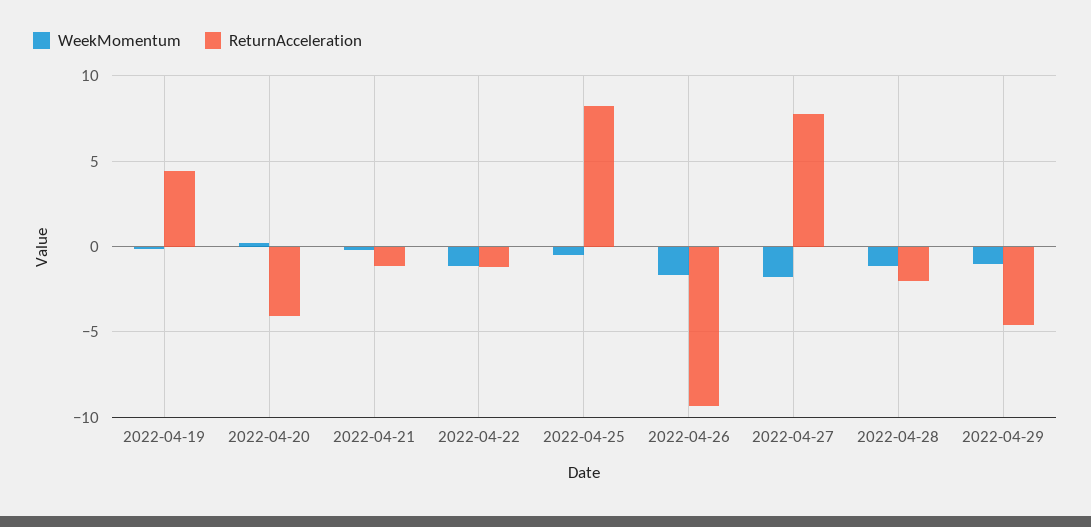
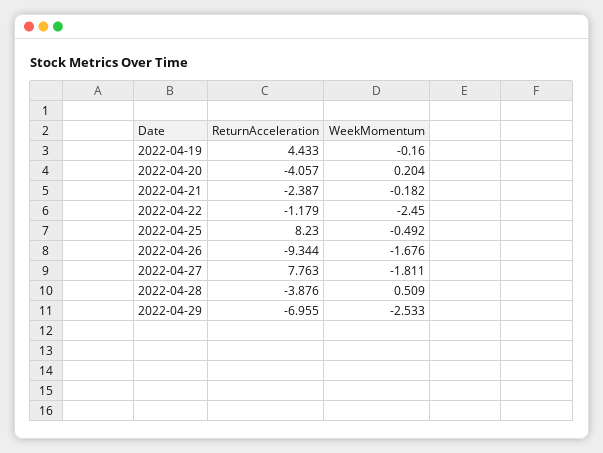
  {
    "WeekMomentum": {
      "2022-04-19": -0.16,
      "2022-04-20": 0.204,
      "2022-04-21": -0.182,
-     "2022-04-22": -1,
+     "2022-04-22": -2.45,
      "2022-04-25": -0.492,
      "2022-04-26": -1.676,
      "2022-04-27": -1.811,
-     "2022-04-28": -1,
+     "2022-04-28": 0.509,
-     "2022-04-29": -1
+     "2022-04-29": -2.533
    },
    "ReturnAcceleration": {
      "2022-04-19": 4.433,
      "2022-04-20": -4.057,
-     "2022-04-21": -1,
+     "2022-04-21": -2.387,
      "2022-04-22": -1.179,
      "2022-04-25": 8.23,
      "2022-04-26": -9.344,
      "2022-04-27": 7.763,
-     "2022-04-28": -2,
+     "2022-04-28": -3.876,
-     "2022-04-29": -4.5
+     "2022-04-29": -6.955
    }
  }

